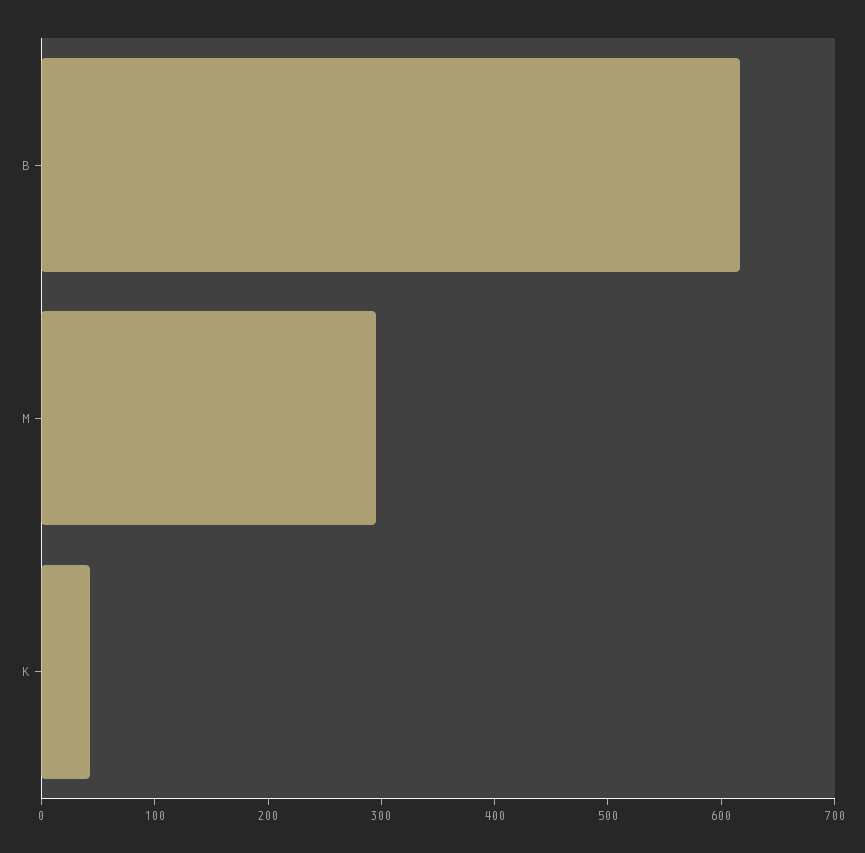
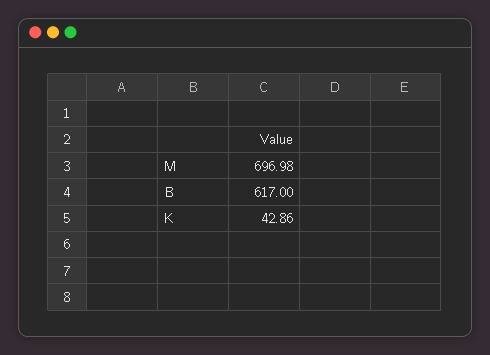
  {
    "B": 617,
-   "M": 300,
+   "M": 696.98,
    "K": 42.86
  }

